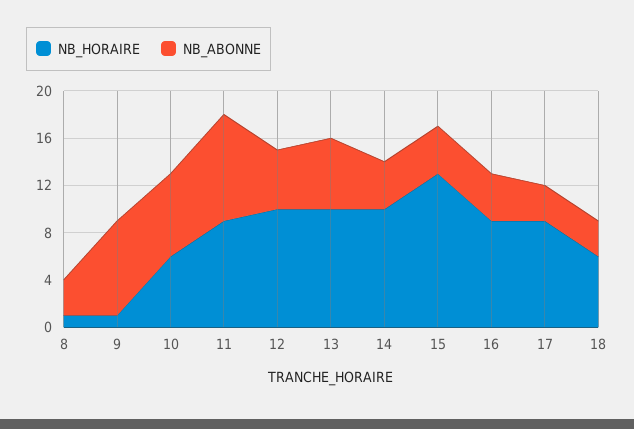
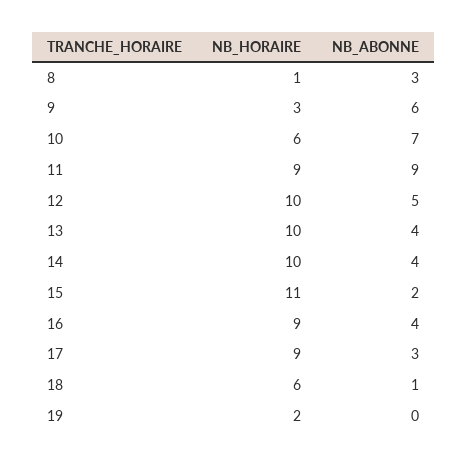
  {
    "NB_HORAIRE": {
      "8": 1,
-     "9": 1,
+     "9": 3,
      "10": 6,
      "11": 9,
      "12": 10,
      "13": 10,
      "14": 10,
-     "15": 13,
+     "15": 11,
      "16": 9,
      "17": 9,
-     "18": 6
+     "18": 6,
+     "19": 2
    },
    "NB_ABONNE": {
      "8": 3,
-     "9": 8,
+     "9": 6,
      "10": 7,
      "11": 9,
      "12": 5,
-     "13": 6,
+     "13": 4,
      "14": 4,
-     "15": 4,
+     "15": 2,
      "16": 4,
      "17": 3,
-     "18": 3
+     "18": 1,
+     "19": 0
    }
  }

